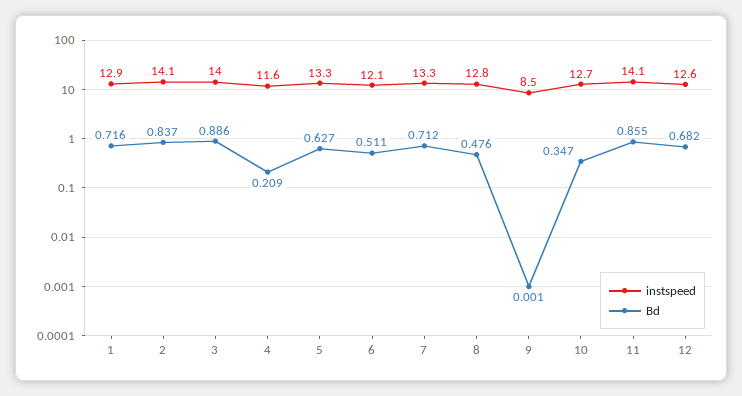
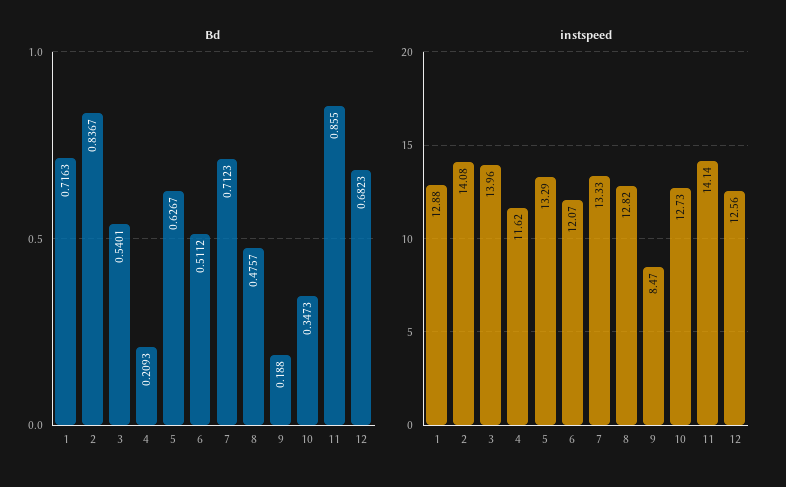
  {
    "instspeed": {
      "1": 12.88,
      "2": 14.08,
      "3": 13.96,
      "4": 11.62,
      "5": 13.29,
      "6": 12.07,
      "7": 13.33,
      "8": 12.82,
      "9": 8.47,
      "10": 12.73,
      "11": 14.14,
      "12": 12.56
    },
    "Bd": {
      "1": 0.7163,
      "2": 0.8367,
-     "3": 0.886,
+     "3": 0.5401,
      "4": 0.2093,
      "5": 0.6267,
      "6": 0.5112,
      "7": 0.7123,
      "8": 0.4757,
-     "9": 0.001,
+     "9": 0.188,
      "10": 0.3473,
      "11": 0.855,
      "12": 0.6823
    }
  }

